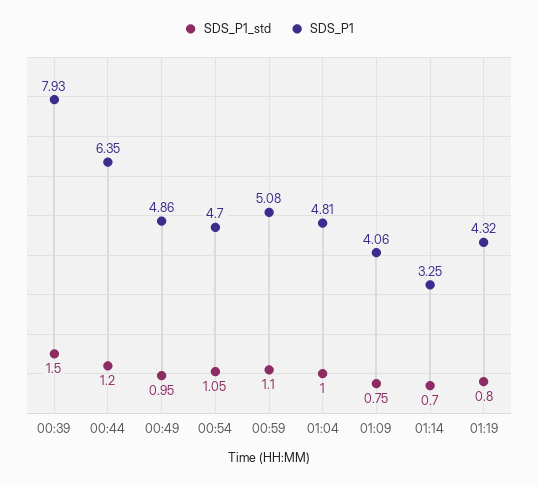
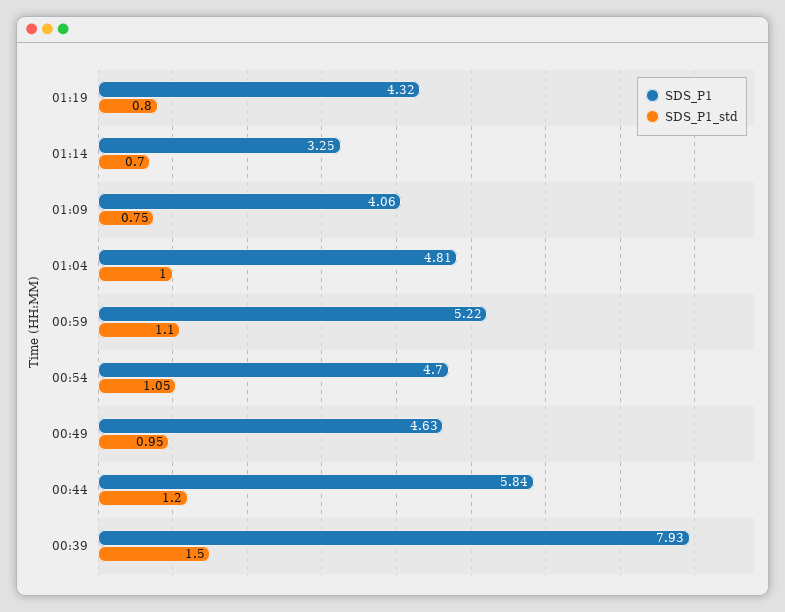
  {
    "SDS_P1_std": {
      "00:39": 1.5,
      "00:44": 1.2,
      "00:49": 0.95,
      "00:54": 1.05,
      "00:59": 1.1,
      "01:04": 1,
      "01:09": 0.75,
      "01:14": 0.7,
      "01:19": 0.8
    },
    "SDS_P1": {
      "00:39": 7.93,
-     "00:44": 6.35,
+     "00:44": 5.84,
-     "00:49": 4.86,
+     "00:49": 4.63,
      "00:54": 4.7,
-     "00:59": 5.08,
+     "00:59": 5.22,
      "01:04": 4.81,
      "01:09": 4.06,
      "01:14": 3.25,
      "01:19": 4.32
    }
  }

